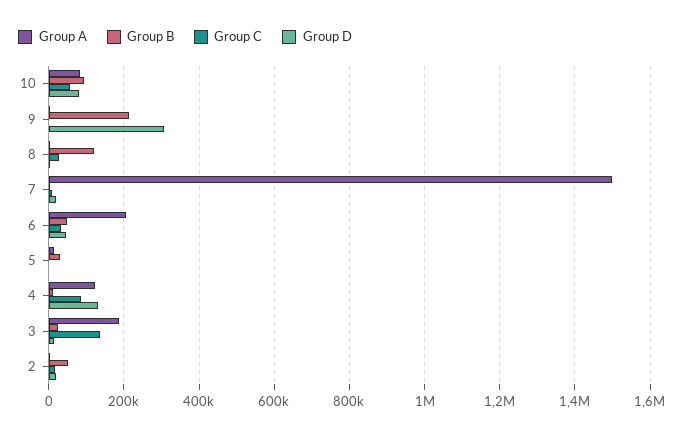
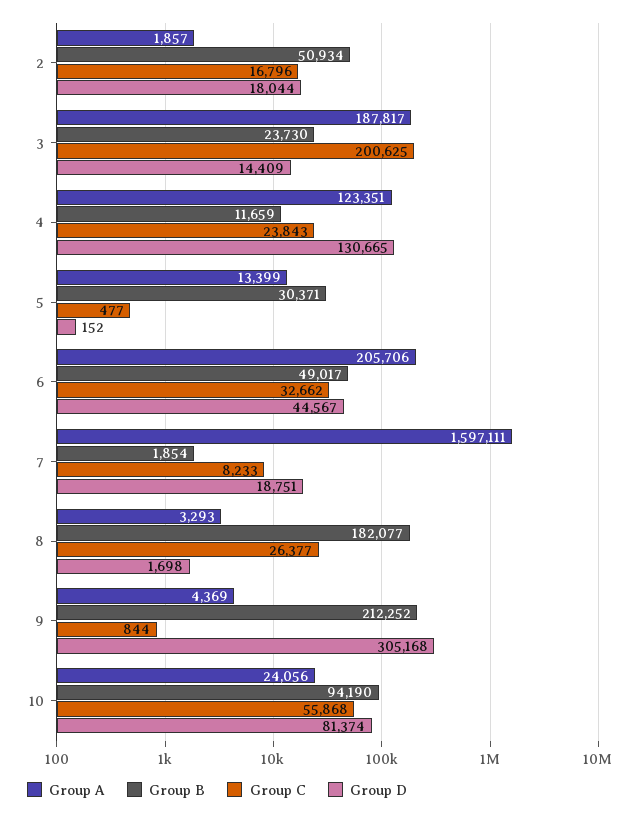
  {
    "Group A": {
-     "10": 80000,
+     "10": 24056,
      "9": 4369,
      "8": 3293,
-     "7": 1500000,
+     "7": 1597111,
      "6": 205706,
      "5": 13399,
      "4": 123351,
      "3": 187817,
      "2": 1857
    },
    "Group B": {
      "10": 94190,
      "9": 212252,
-     "8": 120000,
+     "8": 182077,
      "7": 1854,
      "6": 49017,
      "5": 30371,
      "4": 11659,
      "3": 23730,
      "2": 50934
    },
    "Group C": {
      "10": 55868,
      "9": 844,
      "8": 26377,
      "7": 8233,
      "6": 32662,
      "5": 477,
-     "4": 80000,
+     "4": 23843,
-     "3": 140000,
+     "3": 200625,
      "2": 16796
    },
    "Group D": {
      "10": 81374,
      "9": 305168,
      "8": 1698,
      "7": 18751,
      "6": 44567,
      "5": 152,
      "4": 130665,
      "3": 14409,
      "2": 18044
    }
  }

